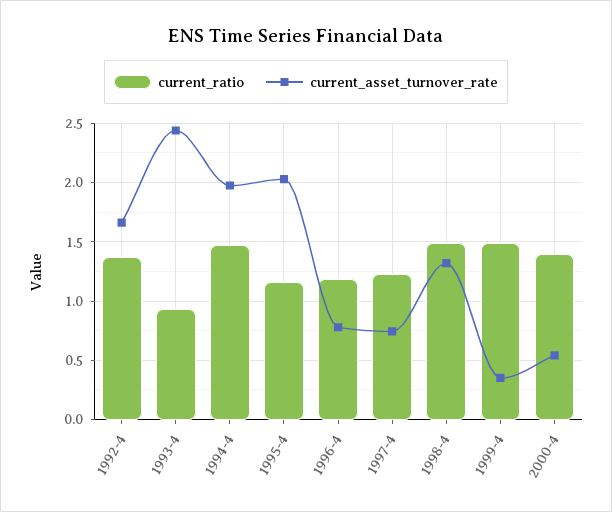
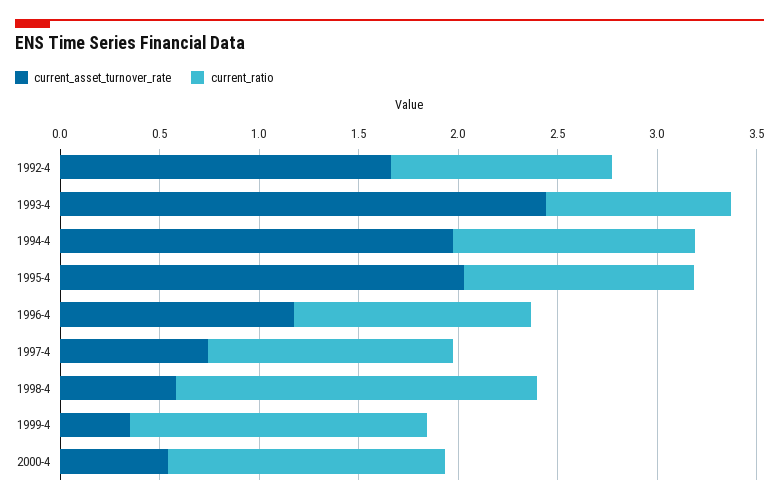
  {
    "current_ratio": {
-     "1992-4": 1.4,
+     "1992-4": 1.1,
      "1993-4": 0.9,
-     "1994-4": 1.5,
+     "1994-4": 1.2,
      "1995-4": 1.2,
      "1996-4": 1.2,
      "1997-4": 1.2,
-     "1998-4": 1.5,
+     "1998-4": 1.8,
      "1999-4": 1.5,
      "2000-4": 1.4
    },
    "current_asset_turnover_rate": {
      "1992-4": 1.7,
      "1993-4": 2.4,
      "1994-4": 2,
      "1995-4": 2,
-     "1996-4": 0.8,
+     "1996-4": 1.2,
      "1997-4": 0.7,
-     "1998-4": 1.3,
+     "1998-4": 0.6,
      "1999-4": 0.4,
      "2000-4": 0.5
    }
  }

